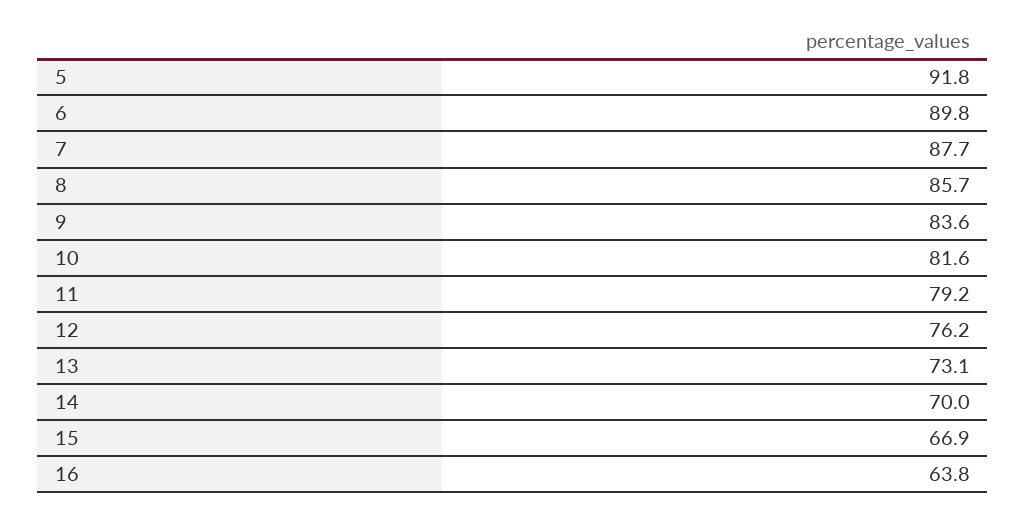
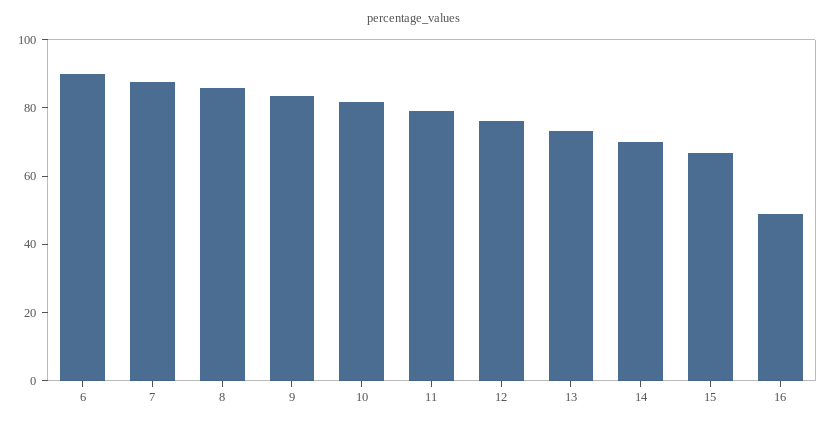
  {
-   "5": 91.8,
    "6": 89.8,
    "7": 87.7,
    "8": 85.7,
    "9": 83.6,
    "10": 81.6,
    "11": 79.2,
    "12": 76.2,
    "13": 73.1,
    "14": 70,
    "15": 66.9,
-   "16": 63.8
+   "16": 50
  }

